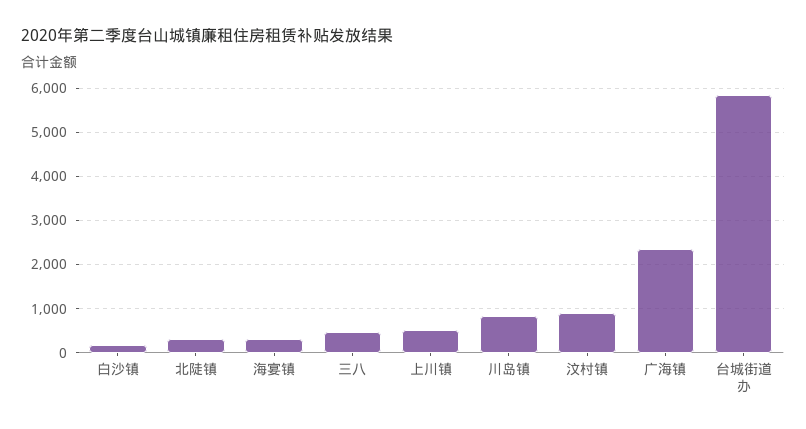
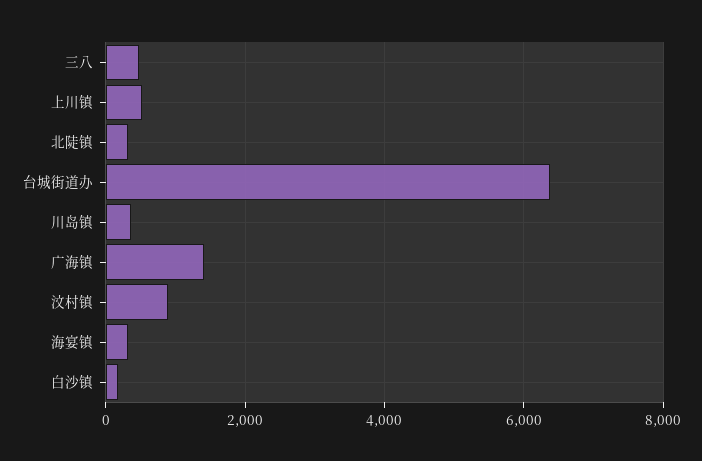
  {
    "白沙镇": 200,
    "北陡镇": 400,
    "海宴镇": 400,
    "三八": 400,
    "上川镇": 600,
-   "川岛镇": 800,
+   "川岛镇": 400,
    "汶村镇": 1000,
-   "广海镇": 2400,
+   "广海镇": 1400,
-   "台城街道办": 5800
+   "台城街道办": 6400
  }

